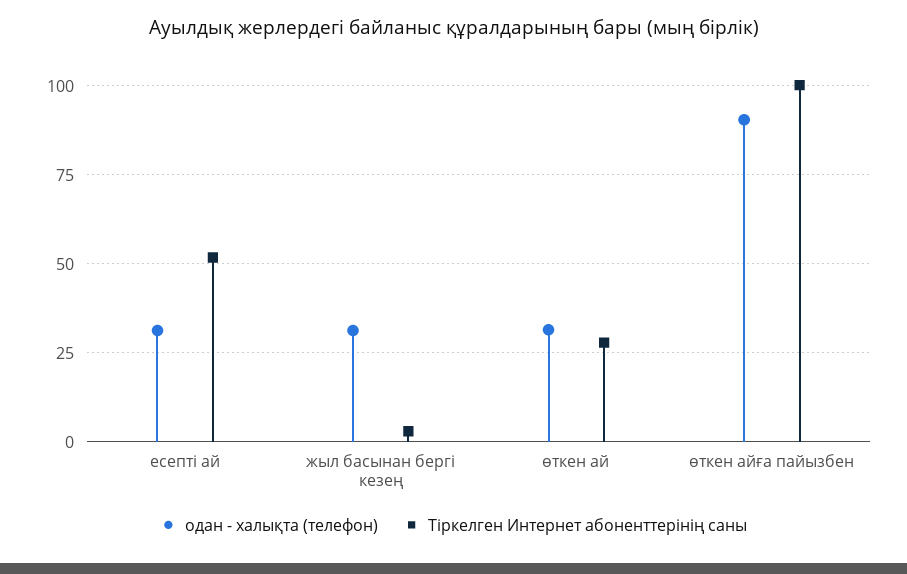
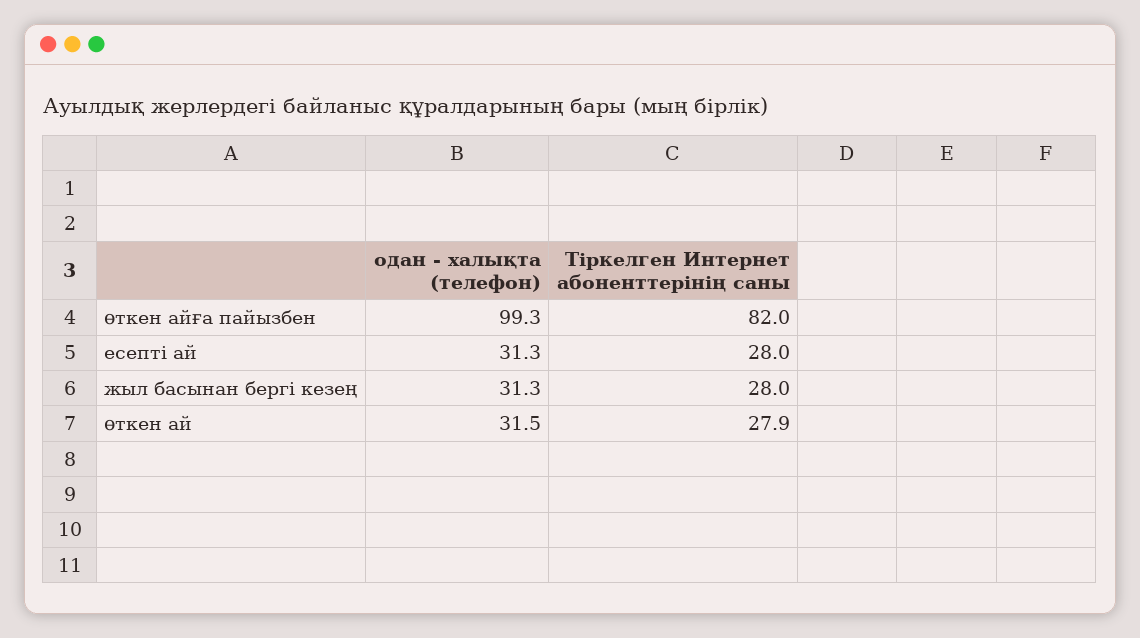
  {
    "одан - халықта (телефон)": {
      "есепті ай": 31.3,
      "жыл басынан бергі кезең": 31.3,
      "өткен ай": 31.5,
-     "өткен айға пайызбен": 90
+     "өткен айға пайызбен": 99.3
    },
    "Тіркелген Интернет абоненттерінің саны": {
-     "есепті ай": 52.5,
+     "есепті ай": 28,
-     "жыл басынан бергі кезең": 2.5,
+     "жыл басынан бергі кезең": 28,
      "өткен ай": 27.9,
-     "өткен айға пайызбен": 100
+     "өткен айға пайызбен": 82
    }
  }

